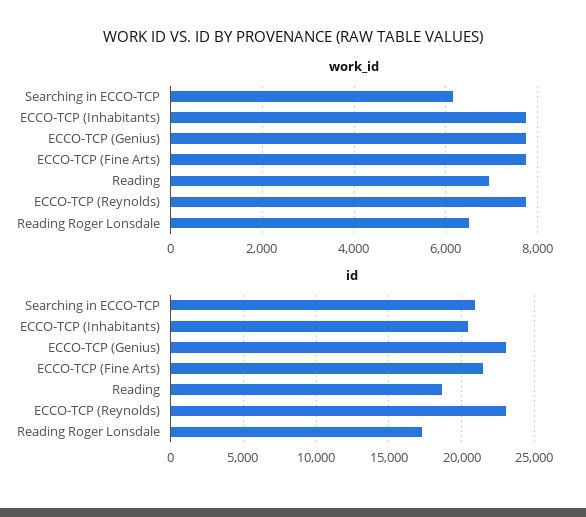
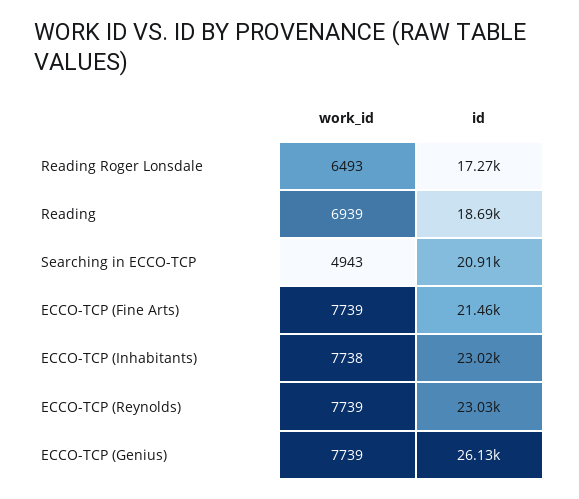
  {
    "work_id": {
-     "Searching in ECCO-TCP": 6200,
+     "Searching in ECCO-TCP": 4943,
      "ECCO-TCP (Inhabitants)": 7738,
      "ECCO-TCP (Genius)": 7739,
      "ECCO-TCP (Fine Arts)": 7739,
      "Reading": 6939,
      "ECCO-TCP (Reynolds)": 7739,
      "Reading Roger Lonsdale": 6493
    },
    "id": {
      "Searching in ECCO-TCP": 20910,
-     "ECCO-TCP (Inhabitants)": 20500,
+     "ECCO-TCP (Inhabitants)": 23020,
-     "ECCO-TCP (Genius)": 23000,
+     "ECCO-TCP (Genius)": 26130,
      "ECCO-TCP (Fine Arts)": 21460,
      "Reading": 18690,
      "ECCO-TCP (Reynolds)": 23030,
      "Reading Roger Lonsdale": 17270
    }
  }

